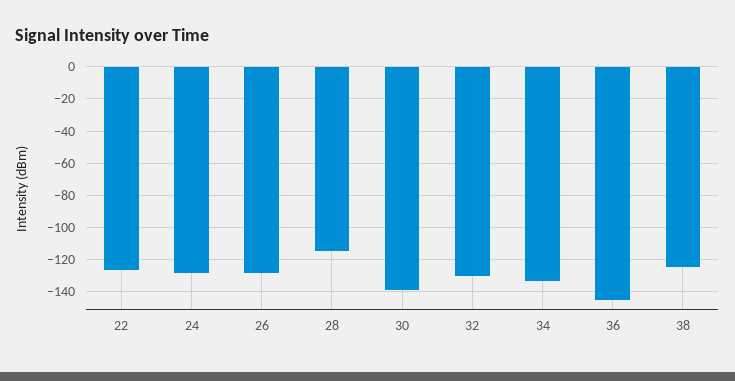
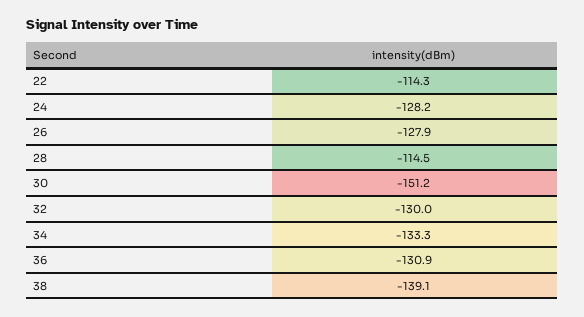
  {
-   "22": -125,
+   "22": -114.3,
    "24": -128.2,
    "26": -127.9,
    "28": -114.5,
-   "30": -140,
+   "30": -151.2,
    "32": -130,
    "34": -133.3,
-   "36": -145,
+   "36": -130.9,
-   "38": -125
+   "38": -139.1
  }

